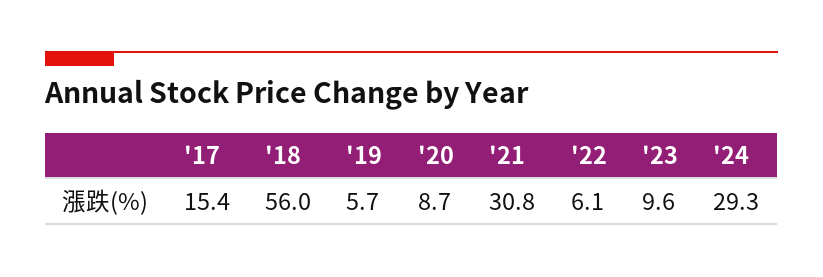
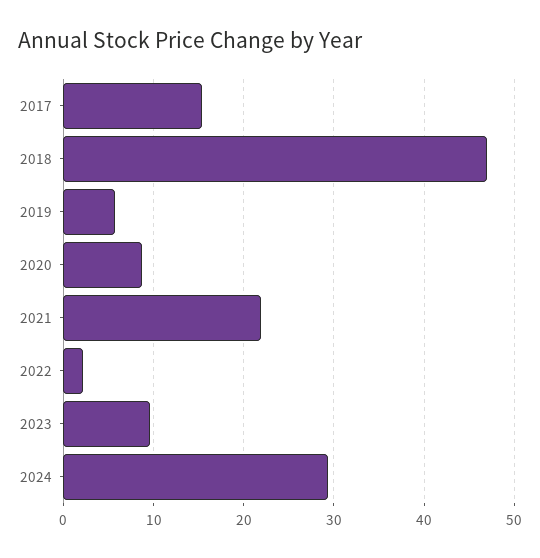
  {
    "'17": 15.4,
-   "'18": 56,
+   "'18": 47,
    "'19": 5.7,
    "'20": 8.7,
-   "'21": 30.8,
+   "'21": 22,
-   "'22": 6.1,
+   "'22": 2,
    "'23": 9.6,
    "'24": 29.3
  }

